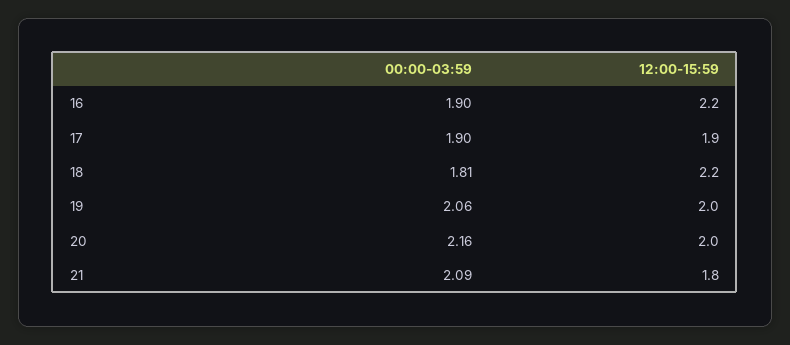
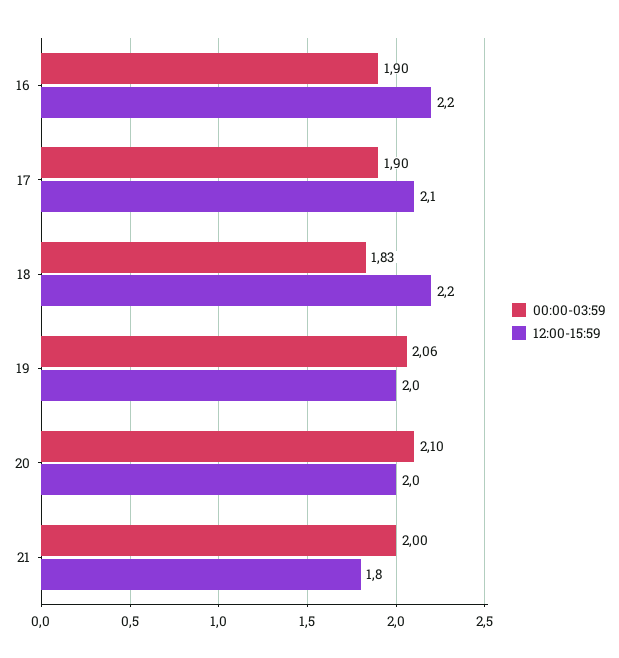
  {
    "00:00-03:59": {
      "16": 1.9,
      "17": 1.9,
-     "18": 1.81,
+     "18": 1.83,
      "19": 2.06,
-     "20": 2.16,
+     "20": 2.1,
-     "21": 2.09
+     "21": 2
    },
    "12:00-15:59": {
      "16": 2.2,
-     "17": 1.9,
+     "17": 2.1,
      "18": 2.2,
      "19": 2,
      "20": 2,
      "21": 1.8
    }
  }

